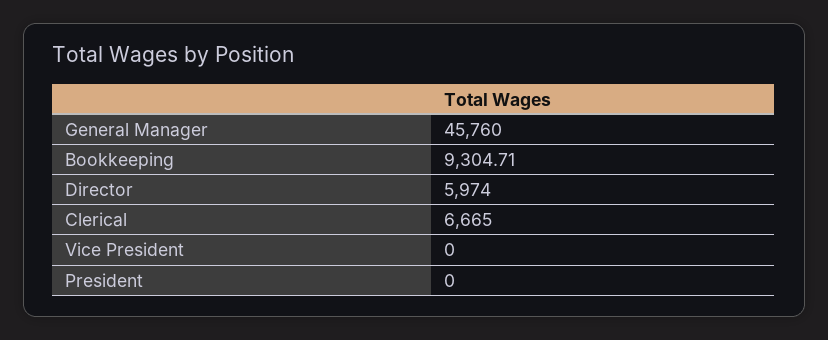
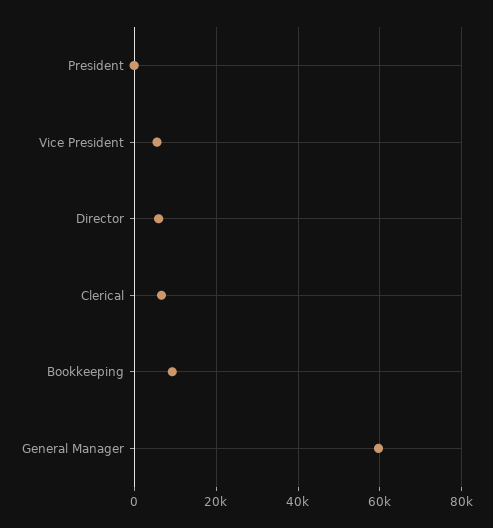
  {
-   "General Manager": 45760,
+   "General Manager": 60000,
    "Bookkeeping": 9304.71,
    "Director": 5974,
    "Clerical": 6665,
-   "Vice President": 0,
+   "Vice President": 6000,
    "President": 0
  }

